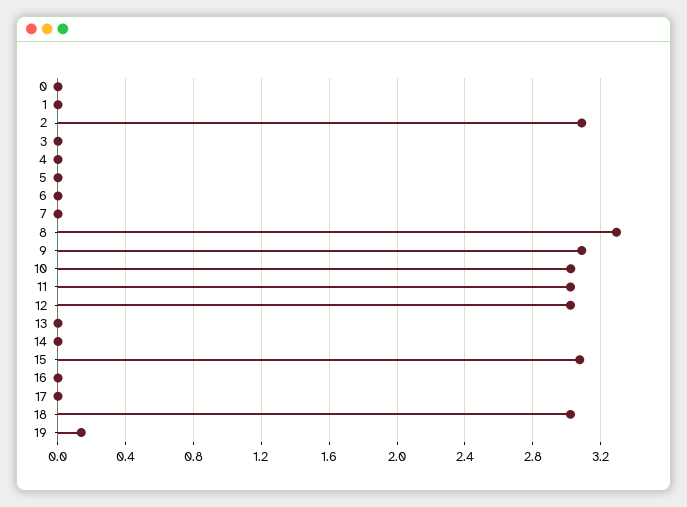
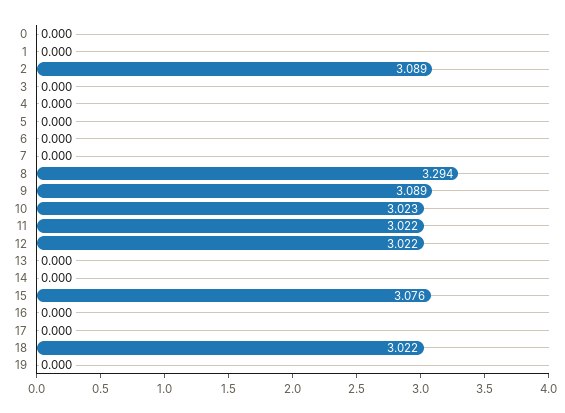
  {
    "0": 0,
    "1": 0,
    "2": 3.089,
    "3": 0,
    "4": 0,
    "5": 0,
    "6": 0,
    "7": 0,
    "8": 3.294,
    "9": 3.089,
    "10": 3.023,
    "11": 3.022,
    "12": 3.022,
    "13": 0,
    "14": 0,
    "15": 3.076,
    "16": 0,
    "17": 0,
    "18": 3.022,
-   "19": 0.15
+   "19": 0
  }

